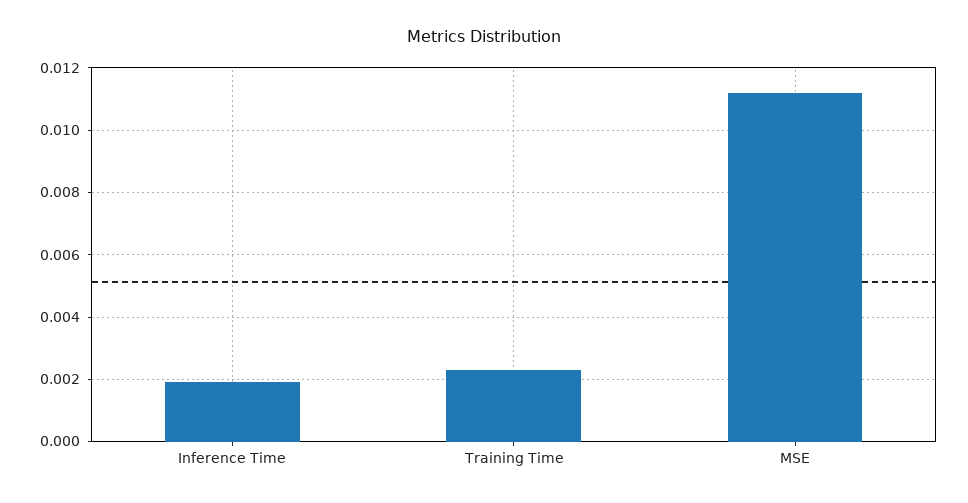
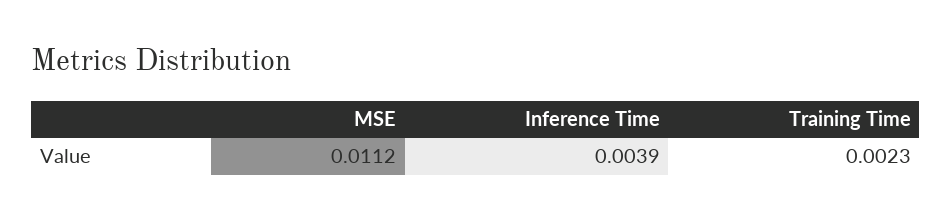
  {
-   "Inference Time": 0.002,
+   "Inference Time": 0.0039,
    "Training Time": 0.0023,
    "MSE": 0.0112
  }

